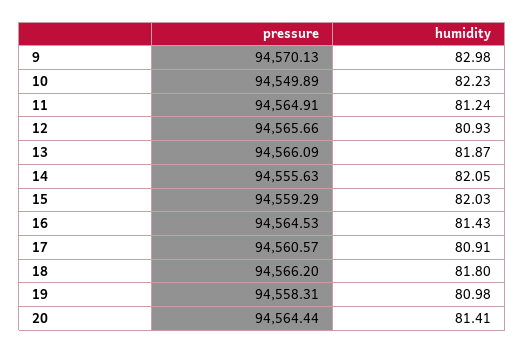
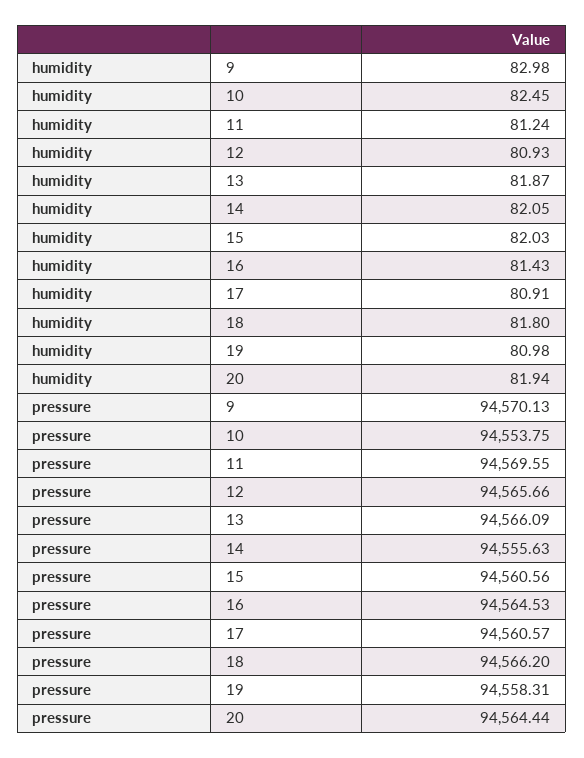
  {
    "pressure": {
      "9": 94570.13,
-     "10": 94549.89,
+     "10": 94553.75,
-     "11": 94564.91,
+     "11": 94569.55,
      "12": 94565.66,
      "13": 94566.09,
      "14": 94555.63,
-     "15": 94559.29,
+     "15": 94560.56,
      "16": 94564.53,
      "17": 94560.57,
      "18": 94566.2,
      "19": 94558.31,
      "20": 94564.44
    },
    "humidity": {
      "9": 82.98,
-     "10": 82.23,
+     "10": 82.45,
      "11": 81.24,
      "12": 80.93,
      "13": 81.87,
      "14": 82.05,
      "15": 82.03,
      "16": 81.43,
      "17": 80.91,
      "18": 81.8,
      "19": 80.98,
-     "20": 81.41
+     "20": 81.94
    }
  }

